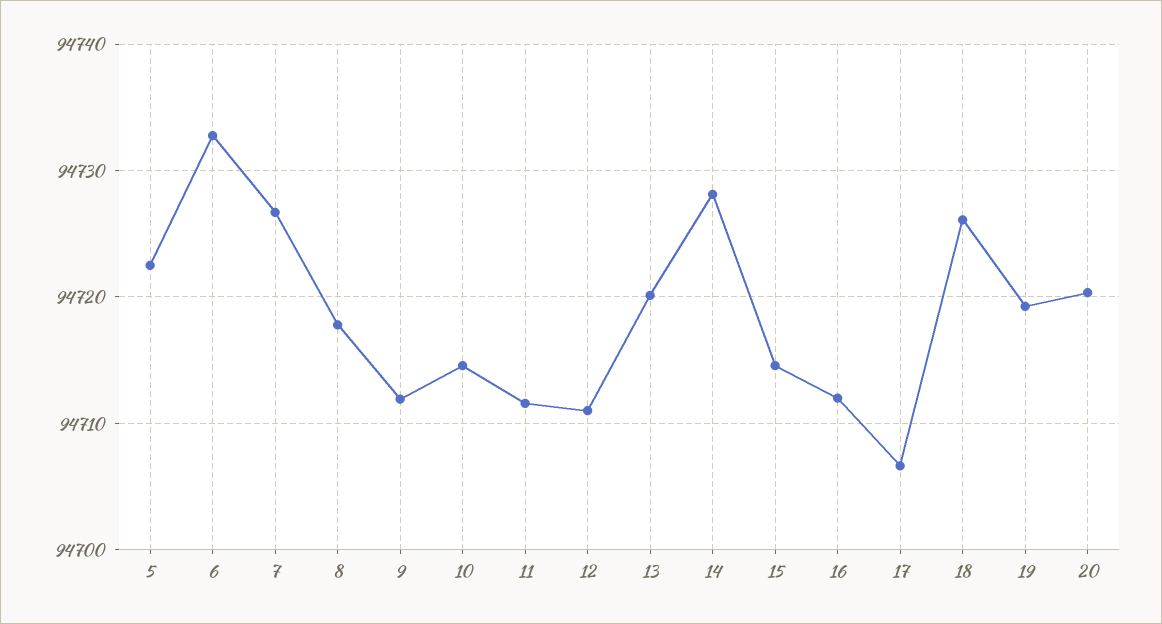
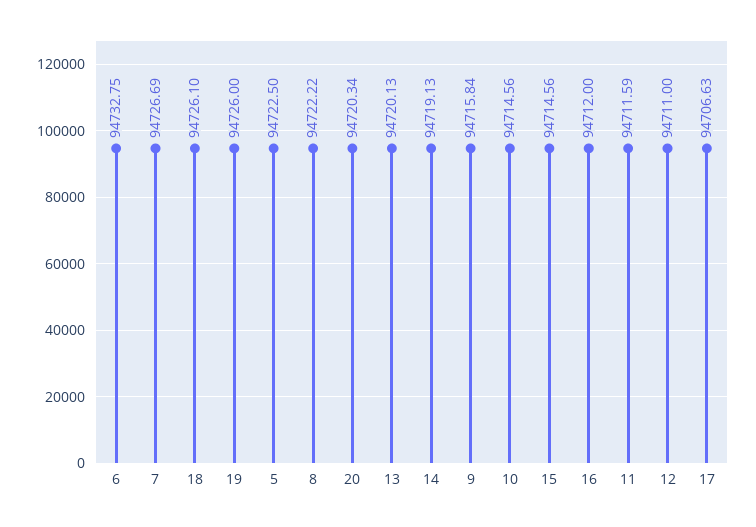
  {
    "5": 94722.5,
    "6": 94732.75,
    "7": 94726.69,
-   "8": 94718,
+   "8": 94722.22,
-   "9": 94712,
+   "9": 94715.84,
    "10": 94714.56,
    "11": 94711.59,
    "12": 94711,
    "13": 94720.13,
-   "14": 94728,
+   "14": 94719.13,
    "15": 94714.56,
    "16": 94712,
    "17": 94706.63,
    "18": 94726.1,
-   "19": 94719,
+   "19": 94726,
    "20": 94720.34
  }

